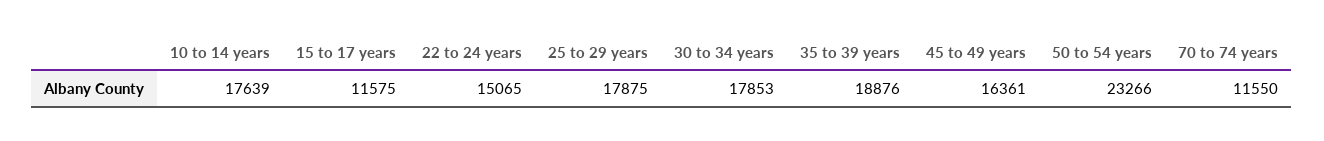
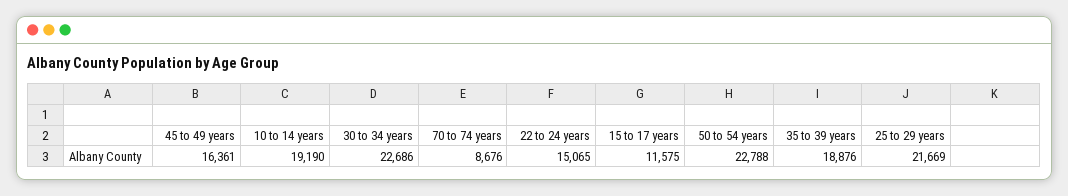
  {
-   "10 to 14 years": 17639,
+   "10 to 14 years": 19190,
    "15 to 17 years": 11575,
    "22 to 24 years": 15065,
-   "25 to 29 years": 17875,
+   "25 to 29 years": 21669,
-   "30 to 34 years": 17853,
+   "30 to 34 years": 22686,
    "35 to 39 years": 18876,
    "45 to 49 years": 16361,
-   "50 to 54 years": 23266,
+   "50 to 54 years": 22788,
-   "70 to 74 years": 11550
+   "70 to 74 years": 8676
  }

